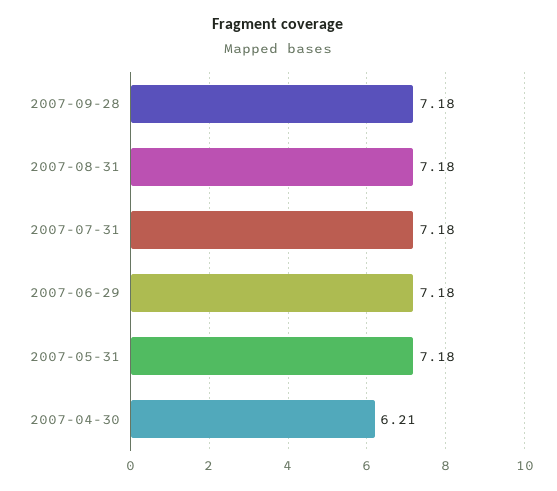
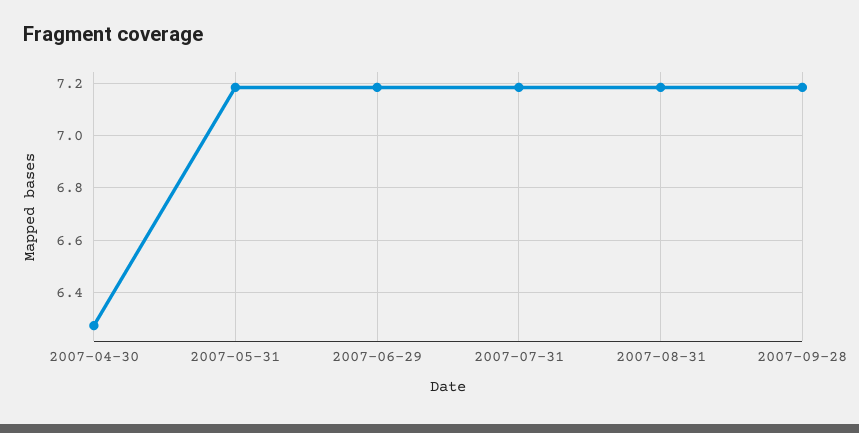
  {
    "2007-09-28": 7.18,
    "2007-08-31": 7.18,
    "2007-07-31": 7.18,
    "2007-06-29": 7.18,
    "2007-05-31": 7.18,
-   "2007-04-30": 6.21
+   "2007-04-30": 6.275
  }

